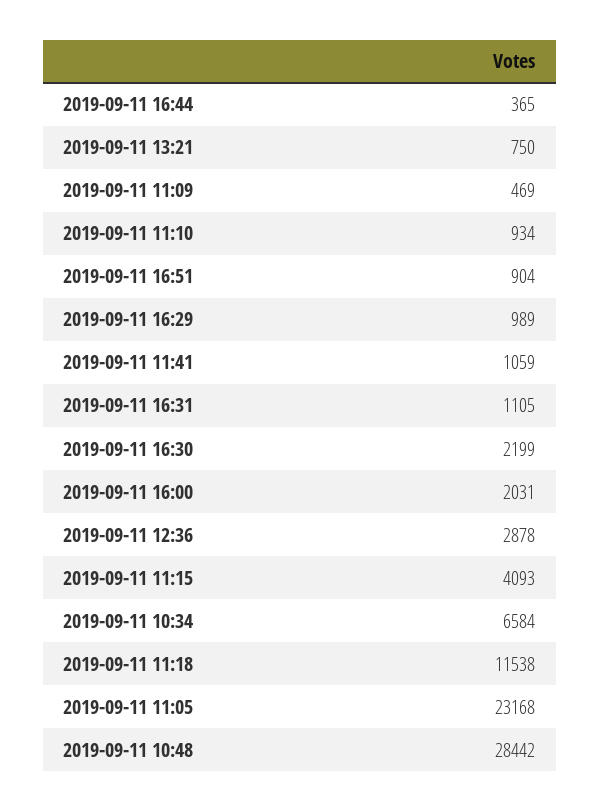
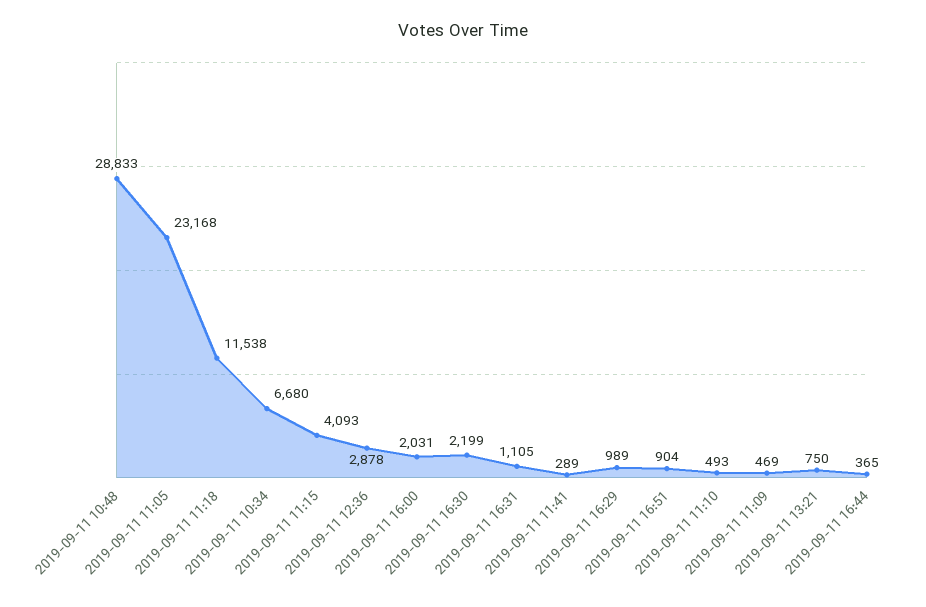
  {
    "2019-09-11 16:44": 365,
    "2019-09-11 13:21": 750,
    "2019-09-11 11:09": 469,
-   "2019-09-11 11:10": 934,
+   "2019-09-11 11:10": 493,
    "2019-09-11 16:51": 904,
    "2019-09-11 16:29": 989,
-   "2019-09-11 11:41": 1059,
+   "2019-09-11 11:41": 289,
    "2019-09-11 16:31": 1105,
    "2019-09-11 16:30": 2199,
    "2019-09-11 16:00": 2031,
    "2019-09-11 12:36": 2878,
    "2019-09-11 11:15": 4093,
-   "2019-09-11 10:34": 6584,
+   "2019-09-11 10:34": 6680,
    "2019-09-11 11:18": 11538,
    "2019-09-11 11:05": 23168,
-   "2019-09-11 10:48": 28442
+   "2019-09-11 10:48": 28833
  }

